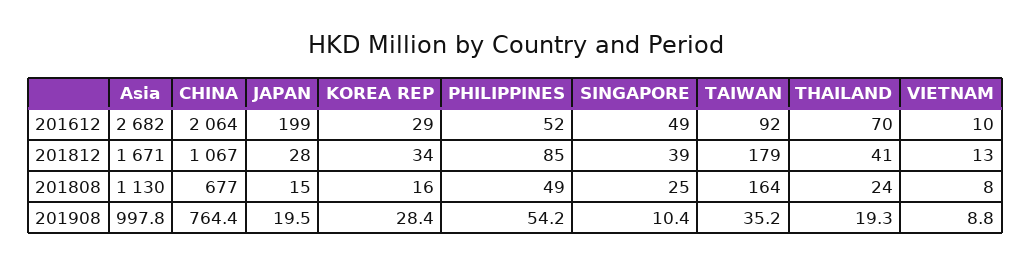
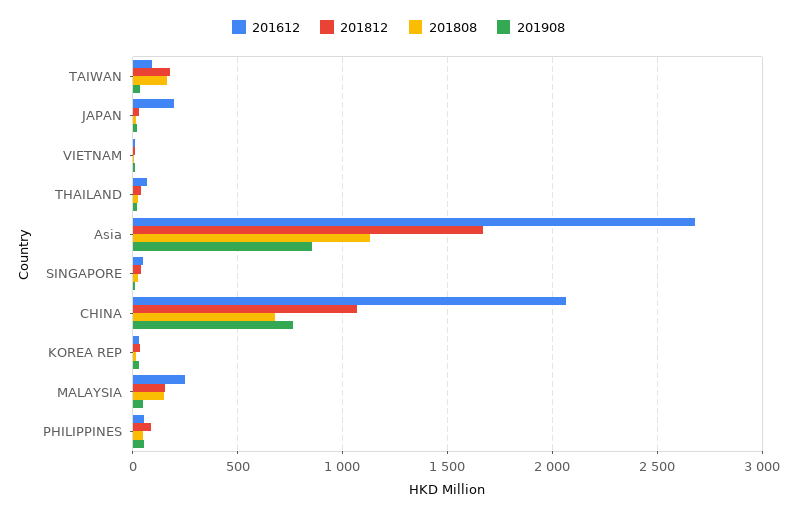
  {
    "201612": {
      "Asia": 2682,
      "CHINA": 2064,
      "JAPAN": 199,
      "KOREA REP": 29,
      "PHILIPPINES": 52,
      "SINGAPORE": 49,
      "TAIWAN": 92,
      "THAILAND": 70,
-     "VIETNAM": 10
+     "VIETNAM": 10,
+     "MALAYSIA": 250
    },
    "201812": {
      "Asia": 1671,
      "CHINA": 1067,
      "JAPAN": 28,
      "KOREA REP": 34,
      "PHILIPPINES": 85,
      "SINGAPORE": 39,
      "TAIWAN": 179,
      "THAILAND": 41,
-     "VIETNAM": 13
+     "VIETNAM": 13,
+     "MALAYSIA": 150
    },
    "201808": {
      "Asia": 1130,
      "CHINA": 677,
      "JAPAN": 15,
      "KOREA REP": 16,
      "PHILIPPINES": 49,
      "SINGAPORE": 25,
      "TAIWAN": 164,
      "THAILAND": 24,
-     "VIETNAM": 8
+     "VIETNAM": 8,
+     "MALAYSIA": 150
    },
    "201908": {
-     "Asia": 997.8,
+     "Asia": 850,
      "CHINA": 764.4,
      "JAPAN": 19.5,
      "KOREA REP": 28.4,
      "PHILIPPINES": 54.2,
      "SINGAPORE": 10.4,
      "TAIWAN": 35.2,
      "THAILAND": 19.3,
-     "VIETNAM": 8.8
+     "VIETNAM": 8.8,
+     "MALAYSIA": 50
    }
  }

